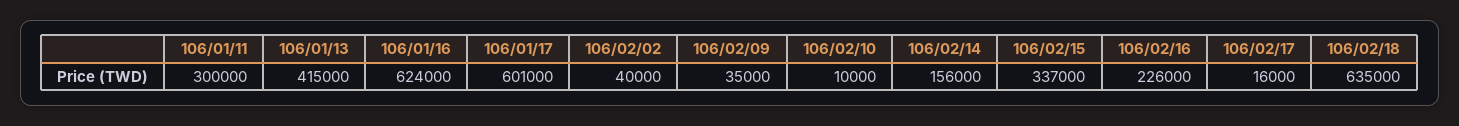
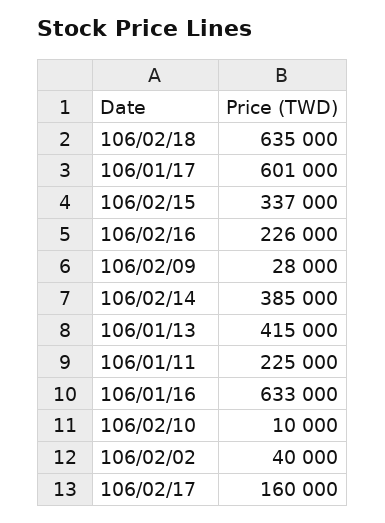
  {
-   "106/01/11": 300000,
+   "106/01/11": 225000,
    "106/01/13": 415000,
-   "106/01/16": 624000,
+   "106/01/16": 633000,
    "106/01/17": 601000,
    "106/02/02": 40000,
-   "106/02/09": 35000,
+   "106/02/09": 28000,
    "106/02/10": 10000,
-   "106/02/14": 156000,
+   "106/02/14": 385000,
    "106/02/15": 337000,
    "106/02/16": 226000,
-   "106/02/17": 16000,
+   "106/02/17": 160000,
    "106/02/18": 635000
  }

